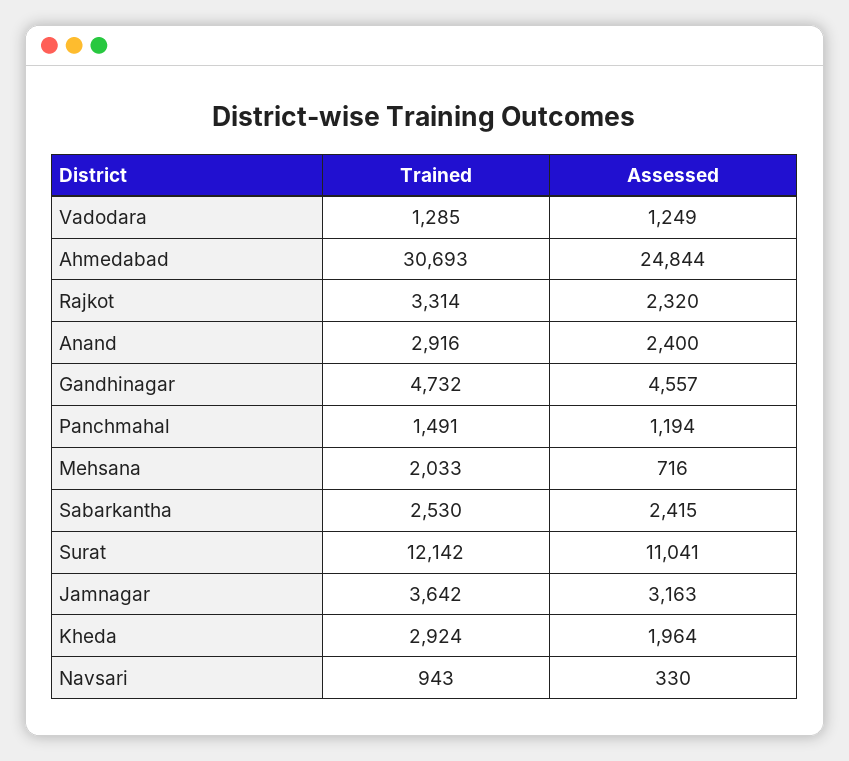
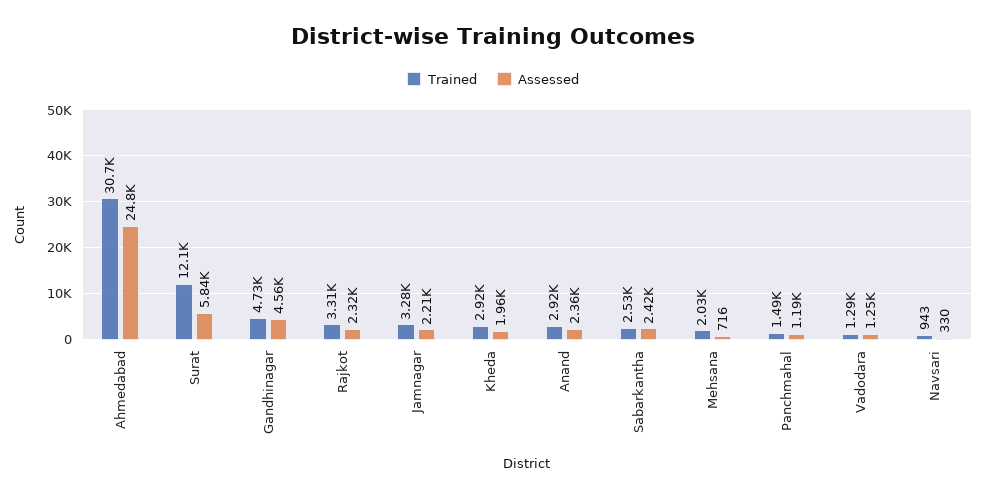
  {
    "Trained": {
      "Vadodara": 1285,
      "Ahmedabad": 30693,
      "Rajkot": 3314,
      "Anand": 2916,
      "Gandhinagar": 4732,
      "Panchmahal": 1491,
      "Mehsana": 2033,
      "Sabarkantha": 2530,
      "Surat": 12142,
-     "Jamnagar": 3642,
+     "Jamnagar": 3280,
      "Kheda": 2924,
      "Navsari": 943
    },
    "Assessed": {
      "Vadodara": 1249,
      "Ahmedabad": 24844,
      "Rajkot": 2320,
-     "Anand": 2400,
+     "Anand": 2360,
      "Gandhinagar": 4557,
      "Panchmahal": 1194,
      "Mehsana": 716,
      "Sabarkantha": 2415,
-     "Surat": 11041,
+     "Surat": 5840,
-     "Jamnagar": 3163,
+     "Jamnagar": 2210,
      "Kheda": 1964,
      "Navsari": 330
    }
  }

